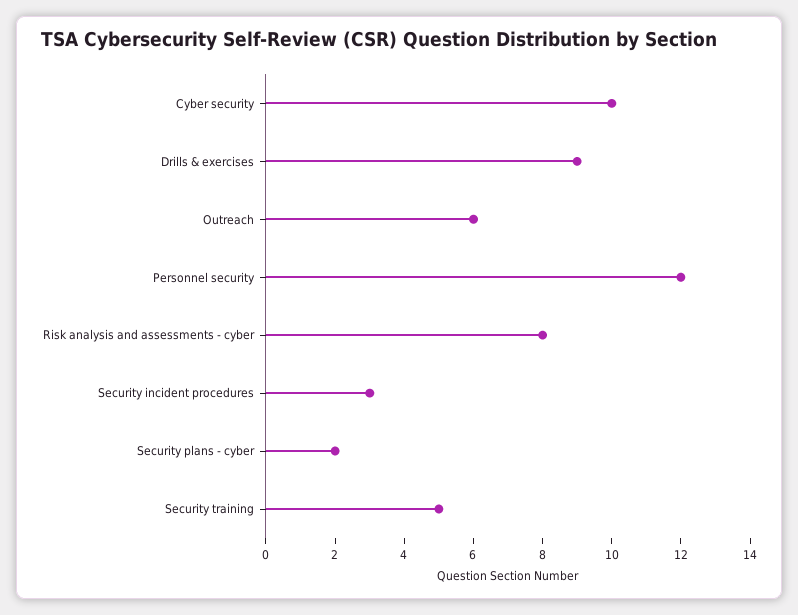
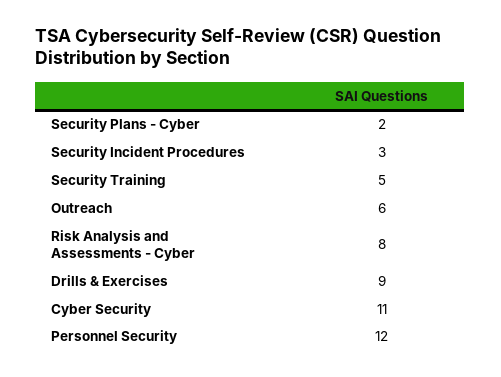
  {
-   "Cyber security": 10,
+   "Cyber security": 11,
    "Drills & exercises": 9,
    "Outreach": 6,
    "Personnel security": 12,
    "Risk analysis and assessments - cyber": 8,
    "Security incident procedures": 3,
    "Security plans - cyber": 2,
    "Security training": 5
  }

